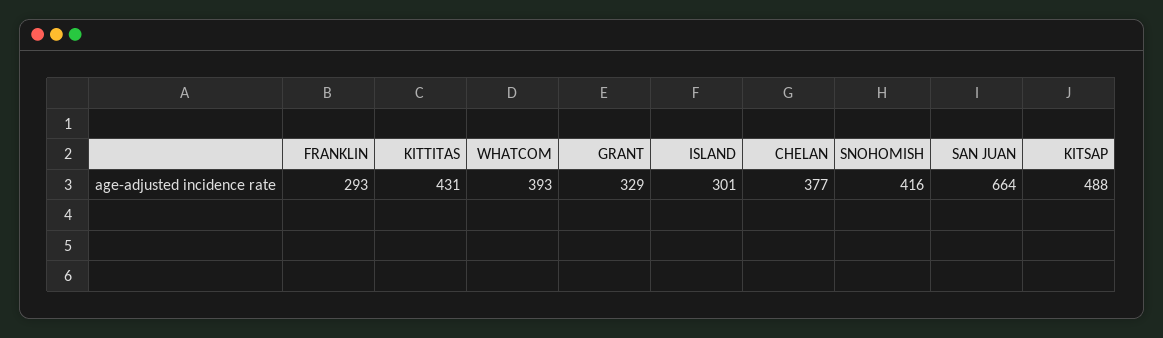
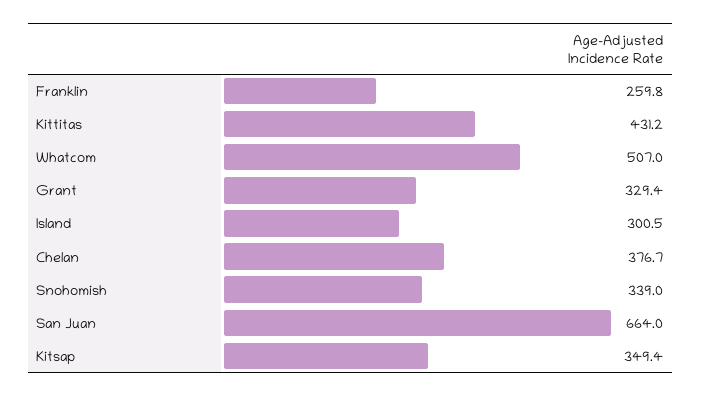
  {
-   "FRANKLIN": 293,
+   "FRANKLIN": 259.8,
    "KITTITAS": 431.2,
-   "WHATCOM": 393,
+   "WHATCOM": 507,
    "GRANT": 329.4,
    "ISLAND": 300.5,
    "CHELAN": 376.7,
-   "SNOHOMISH": 416,
+   "SNOHOMISH": 339,
    "SAN JUAN": 664,
-   "KITSAP": 488
+   "KITSAP": 349.4
  }

